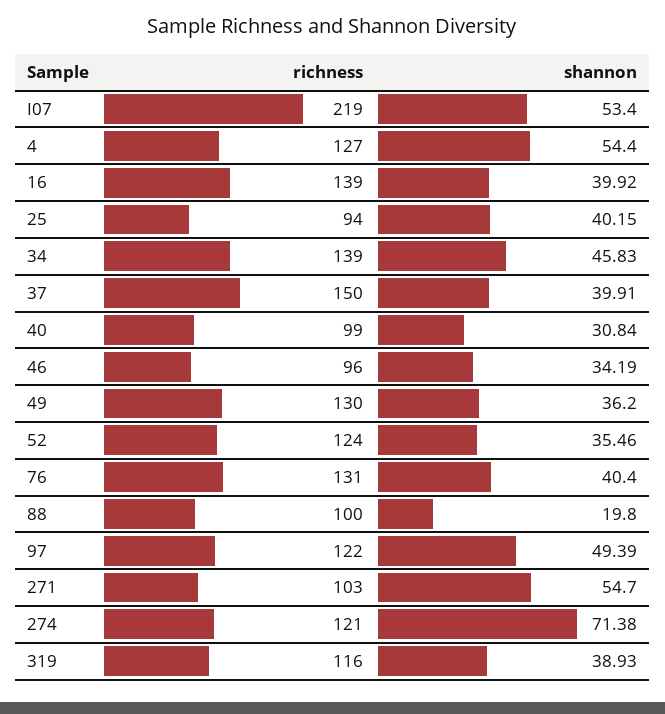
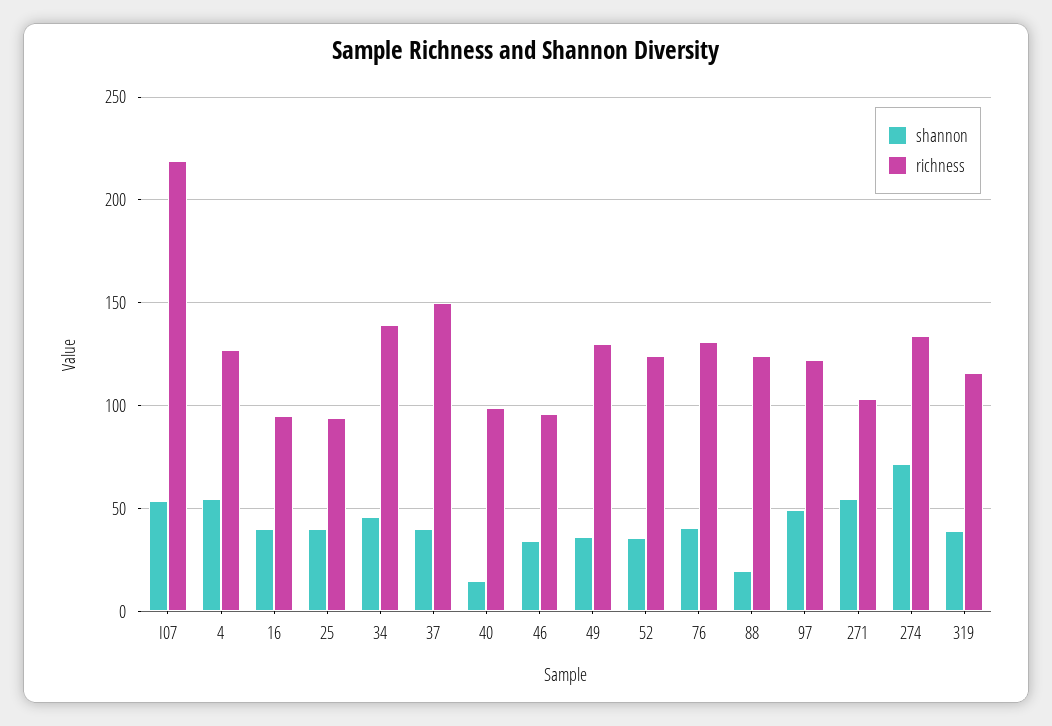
  {
    "richness": {
      "I07": 219,
      "4": 127,
-     "16": 139,
+     "16": 95,
      "25": 94,
      "34": 139,
      "37": 150,
      "40": 99,
      "46": 96,
      "49": 130,
      "52": 124,
      "76": 131,
-     "88": 100,
+     "88": 125,
      "97": 122,
      "271": 103,
-     "274": 121,
+     "274": 135,
      "319": 116
    },
    "shannon": {
      "I07": 53.4,
      "4": 54.4,
      "16": 39.92,
      "25": 40.15,
      "34": 45.83,
      "37": 39.91,
-     "40": 30.84,
+     "40": 15,
      "46": 34.19,
      "49": 36.2,
      "52": 35.46,
      "76": 40.4,
      "88": 19.8,
      "97": 49.39,
      "271": 54.7,
      "274": 71.38,
      "319": 38.93
    }
  }

